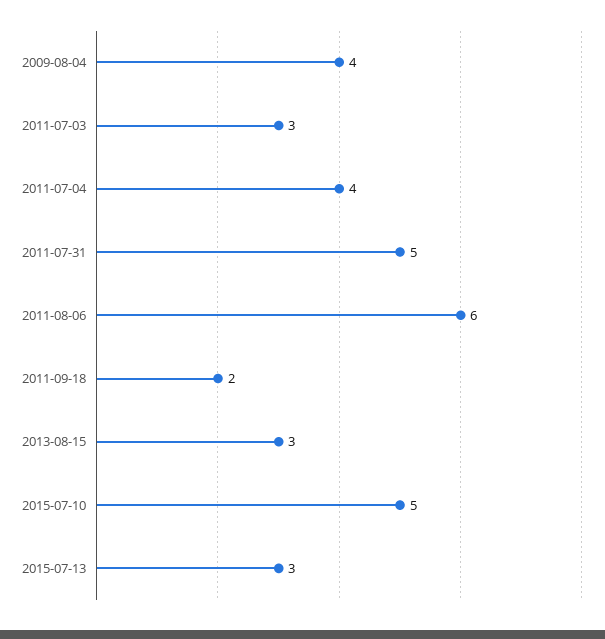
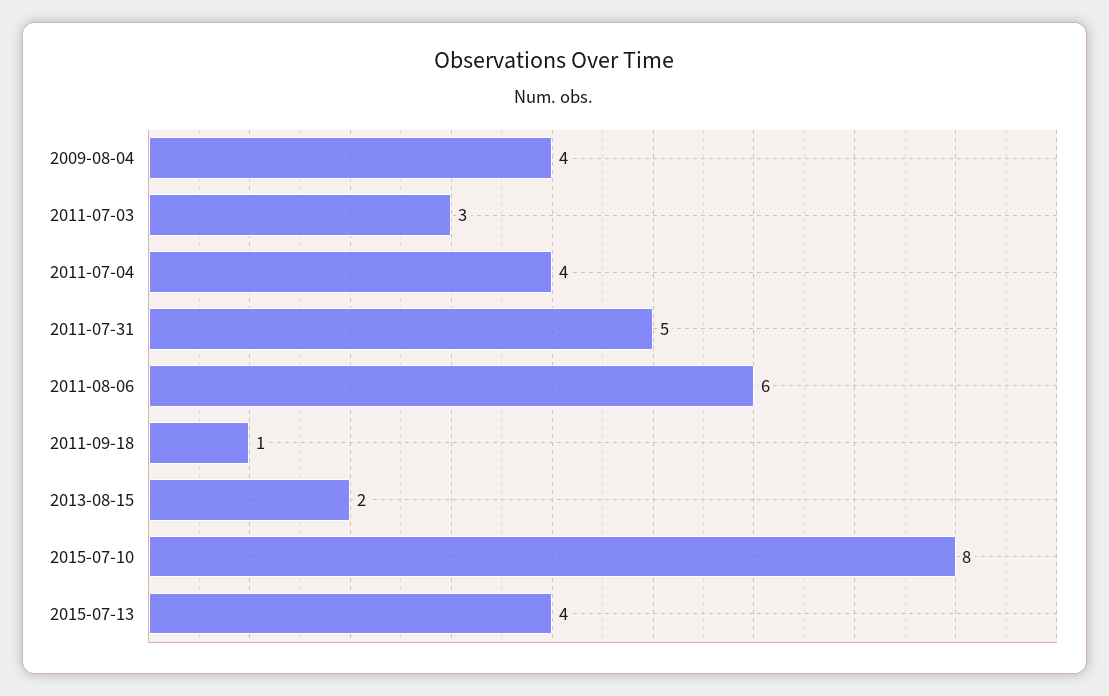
  {
    "2009-08-04": 4,
    "2011-07-03": 3,
    "2011-07-04": 4,
    "2011-07-31": 5,
    "2011-08-06": 6,
-   "2011-09-18": 2,
+   "2011-09-18": 1,
-   "2013-08-15": 3,
+   "2013-08-15": 2,
-   "2015-07-10": 5,
+   "2015-07-10": 8,
-   "2015-07-13": 3
+   "2015-07-13": 4
  }

